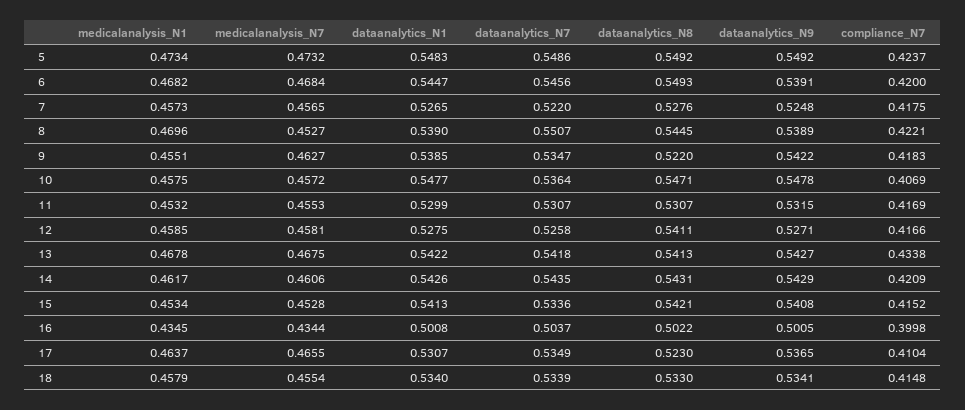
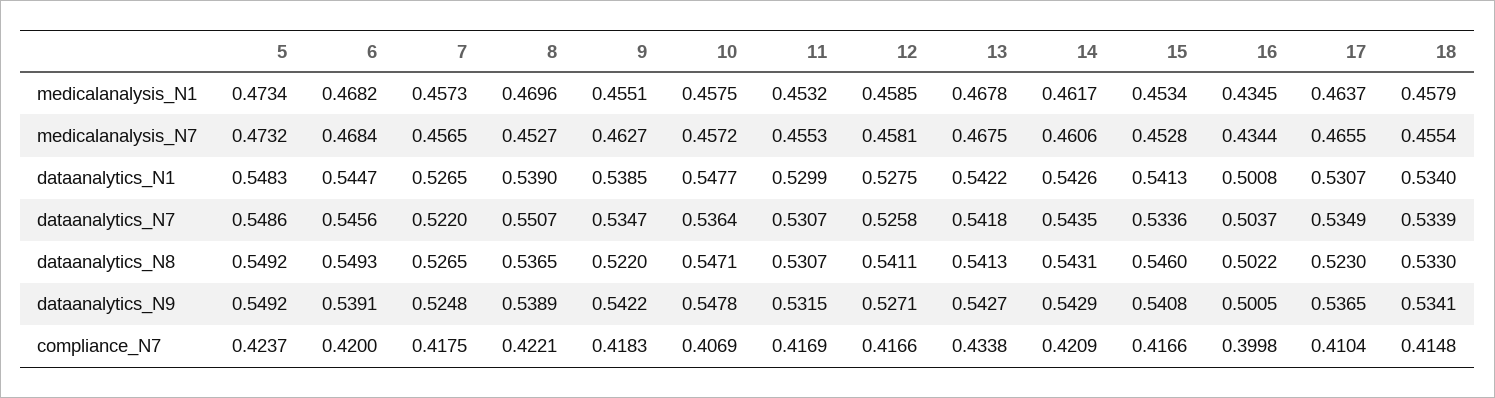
  {
    "medicalanalysis_N1": {
      "5": 0.4734,
      "6": 0.4682,
      "7": 0.4573,
      "8": 0.4696,
      "9": 0.4551,
      "10": 0.4575,
      "11": 0.4532,
      "12": 0.4585,
      "13": 0.4678,
      "14": 0.4617,
      "15": 0.4534,
      "16": 0.4345,
      "17": 0.4637,
      "18": 0.4579
    },
    "medicalanalysis_N7": {
      "5": 0.4732,
      "6": 0.4684,
      "7": 0.4565,
      "8": 0.4527,
      "9": 0.4627,
      "10": 0.4572,
      "11": 0.4553,
      "12": 0.4581,
      "13": 0.4675,
      "14": 0.4606,
      "15": 0.4528,
      "16": 0.4344,
      "17": 0.4655,
      "18": 0.4554
    },
    "dataanalytics_N1": {
      "5": 0.5483,
      "6": 0.5447,
      "7": 0.5265,
      "8": 0.539,
      "9": 0.5385,
      "10": 0.5477,
      "11": 0.5299,
      "12": 0.5275,
      "13": 0.5422,
      "14": 0.5426,
      "15": 0.5413,
      "16": 0.5008,
      "17": 0.5307,
      "18": 0.534
    },
    "dataanalytics_N7": {
      "5": 0.5486,
      "6": 0.5456,
      "7": 0.522,
      "8": 0.5507,
      "9": 0.5347,
      "10": 0.5364,
      "11": 0.5307,
      "12": 0.5258,
      "13": 0.5418,
      "14": 0.5435,
      "15": 0.5336,
      "16": 0.5037,
      "17": 0.5349,
      "18": 0.5339
    },
    "dataanalytics_N8": {
      "5": 0.5492,
      "6": 0.5493,
-     "7": 0.5276,
+     "7": 0.5265,
-     "8": 0.5445,
+     "8": 0.5365,
      "9": 0.522,
      "10": 0.5471,
      "11": 0.5307,
      "12": 0.5411,
      "13": 0.5413,
      "14": 0.5431,
-     "15": 0.5421,
+     "15": 0.546,
      "16": 0.5022,
      "17": 0.523,
      "18": 0.533
    },
    "dataanalytics_N9": {
      "5": 0.5492,
      "6": 0.5391,
      "7": 0.5248,
      "8": 0.5389,
      "9": 0.5422,
      "10": 0.5478,
      "11": 0.5315,
      "12": 0.5271,
      "13": 0.5427,
      "14": 0.5429,
      "15": 0.5408,
      "16": 0.5005,
      "17": 0.5365,
      "18": 0.5341
    },
    "compliance_N7": {
      "5": 0.4237,
      "6": 0.42,
      "7": 0.4175,
      "8": 0.4221,
      "9": 0.4183,
      "10": 0.4069,
      "11": 0.4169,
      "12": 0.4166,
      "13": 0.4338,
      "14": 0.4209,
-     "15": 0.4152,
+     "15": 0.4166,
      "16": 0.3998,
      "17": 0.4104,
      "18": 0.4148
    }
  }

